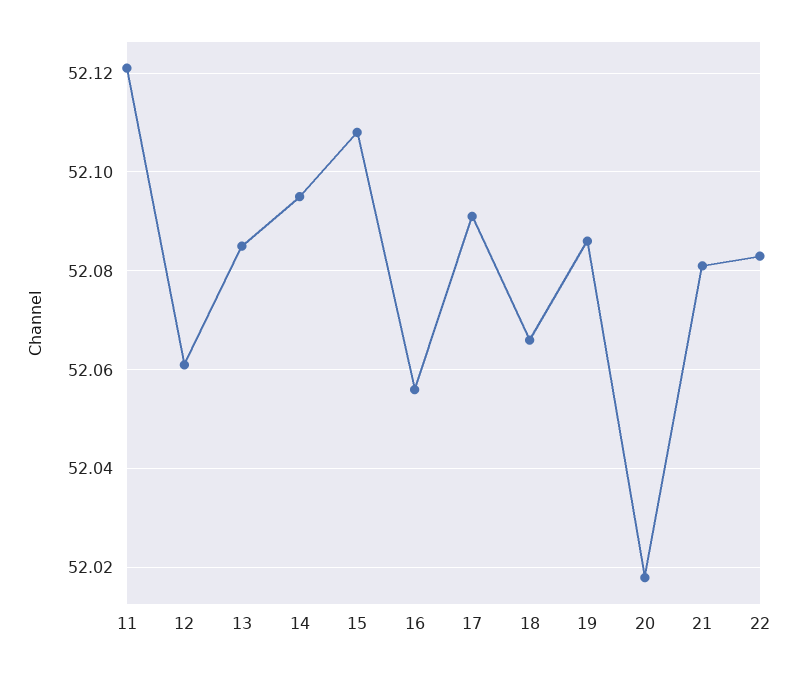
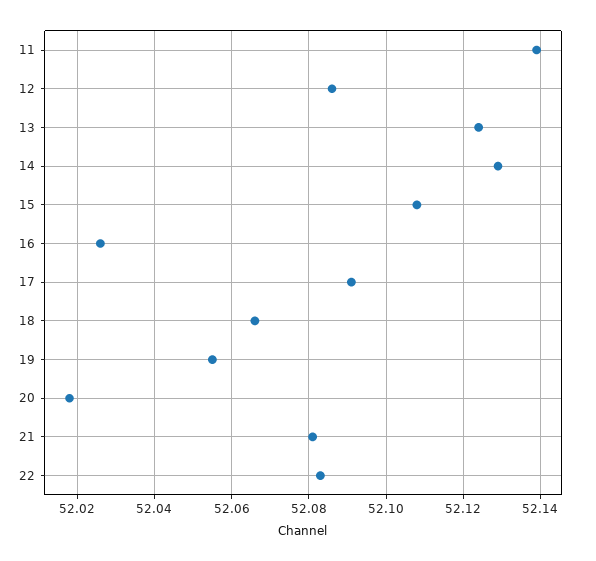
  {
-   "11": 52.12,
+   "11": 52.14,
-   "12": 52.06,
+   "12": 52.085,
-   "13": 52.085,
+   "13": 52.125,
-   "14": 52.095,
+   "14": 52.13,
    "15": 52.11,
-   "16": 52.055,
+   "16": 52.025,
    "17": 52.09,
    "18": 52.065,
-   "19": 52.085,
+   "19": 52.055,
    "20": 52.02,
    "21": 52.08,
    "22": 52.085
  }

